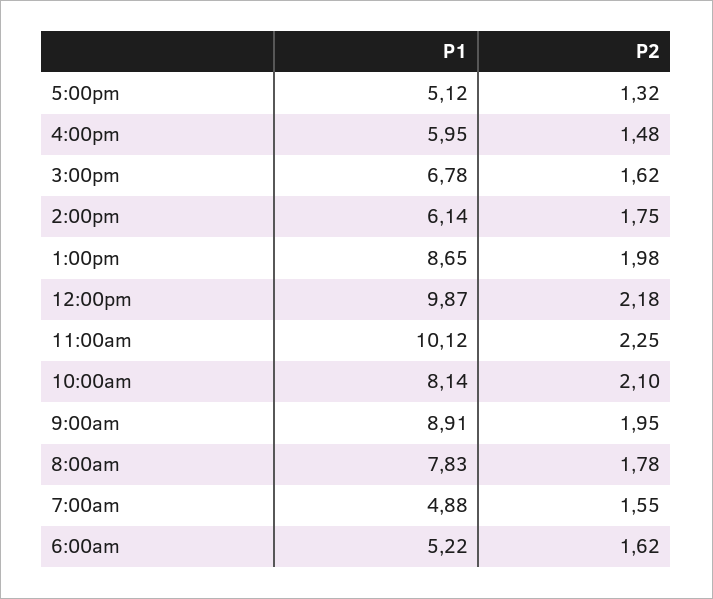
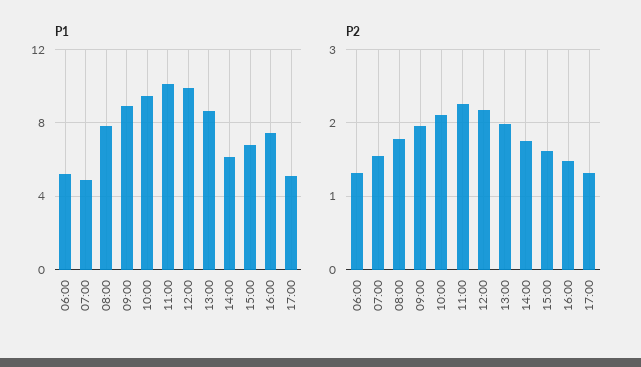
  {
    "P1": {
      "5:00pm": 5.12,
-     "4:00pm": 5.95,
+     "4:00pm": 7.5,
      "3:00pm": 6.78,
      "2:00pm": 6.14,
      "1:00pm": 8.65,
      "12:00pm": 9.87,
      "11:00am": 10.12,
-     "10:00am": 8.14,
+     "10:00am": 9.5,
      "9:00am": 8.91,
      "8:00am": 7.83,
      "7:00am": 4.88,
      "6:00am": 5.22
    },
    "P2": {
      "5:00pm": 1.32,
      "4:00pm": 1.48,
      "3:00pm": 1.62,
      "2:00pm": 1.75,
      "1:00pm": 1.98,
      "12:00pm": 2.18,
      "11:00am": 2.25,
      "10:00am": 2.1,
      "9:00am": 1.95,
      "8:00am": 1.78,
      "7:00am": 1.55,
-     "6:00am": 1.62
+     "6:00am": 1.3
    }
  }

